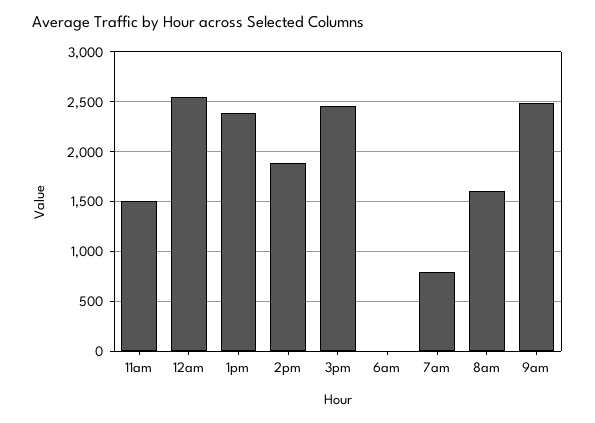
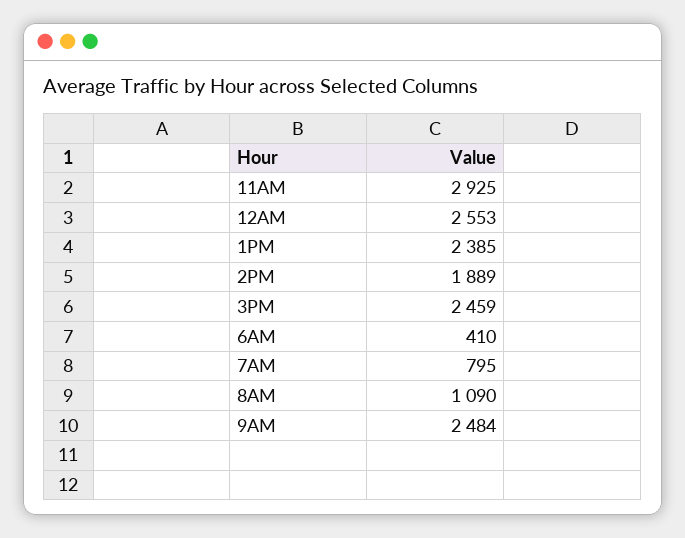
  {
-   "11am": 1500,
+   "11am": 2925,
    "12am": 2553,
    "1pm": 2385,
    "2pm": 1889,
    "3pm": 2459,
-   "6am": 0,
+   "6am": 410,
    "7am": 795,
-   "8am": 1600,
+   "8am": 1090,
    "9am": 2484
  }

